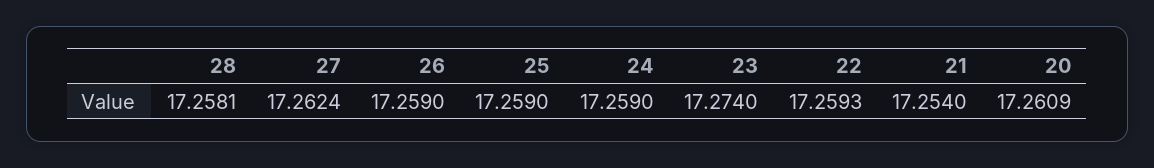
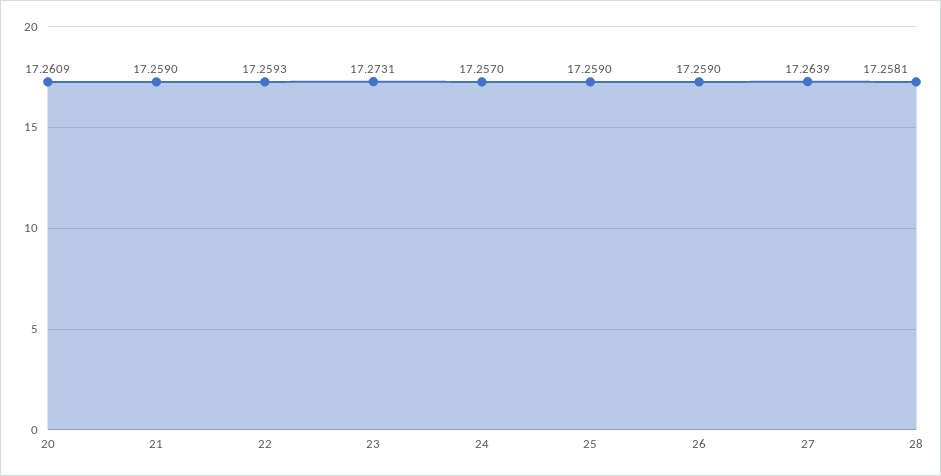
  {
    "28": 17.2581,
-   "27": 17.2624,
+   "27": 17.2639,
    "26": 17.259,
    "25": 17.259,
-   "24": 17.259,
+   "24": 17.257,
-   "23": 17.274,
+   "23": 17.2731,
    "22": 17.2593,
-   "21": 17.254,
+   "21": 17.259,
    "20": 17.2609
  }

